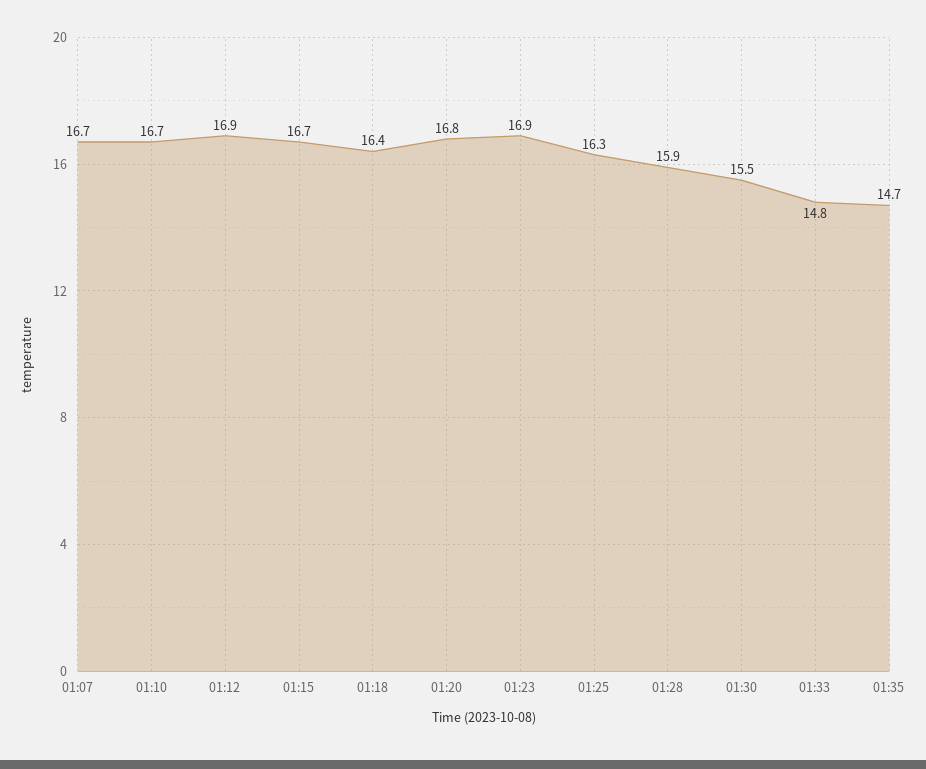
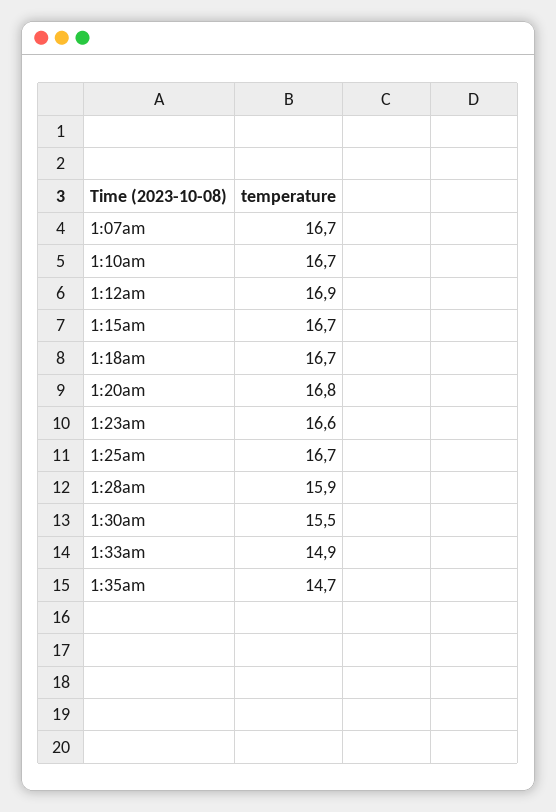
  {
    "01:07": 16.7,
    "01:10": 16.7,
    "01:12": 16.9,
    "01:15": 16.7,
-   "01:18": 16.4,
+   "01:18": 16.7,
    "01:20": 16.8,
-   "01:23": 16.9,
+   "01:23": 16.6,
-   "01:25": 16.3,
+   "01:25": 16.7,
    "01:28": 15.9,
    "01:30": 15.5,
-   "01:33": 14.8,
+   "01:33": 14.9,
    "01:35": 14.7
  }

